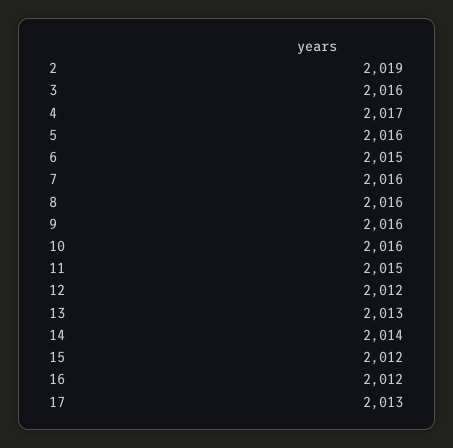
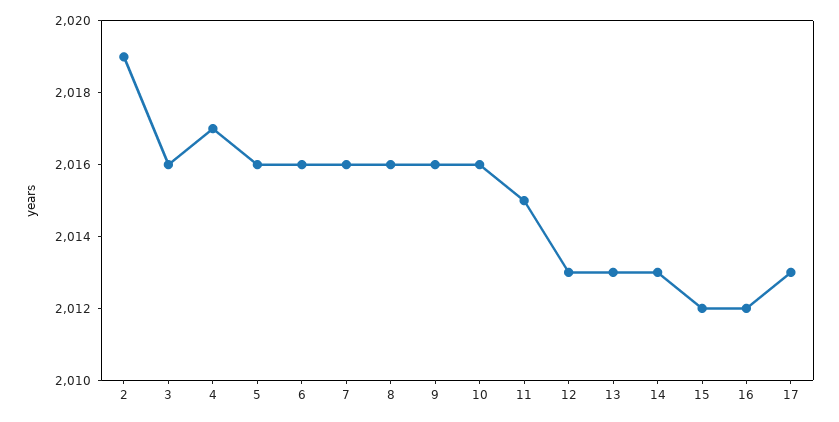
  {
    "2": 2019,
    "3": 2016,
    "4": 2017,
    "5": 2016,
-   "6": 2015,
+   "6": 2016,
    "7": 2016,
    "8": 2016,
    "9": 2016,
    "10": 2016,
    "11": 2015,
-   "12": 2012,
+   "12": 2013,
    "13": 2013,
-   "14": 2014,
+   "14": 2013,
    "15": 2012,
    "16": 2012,
    "17": 2013
  }

